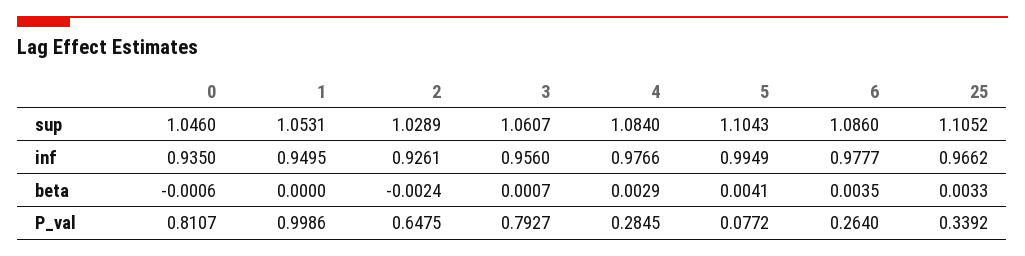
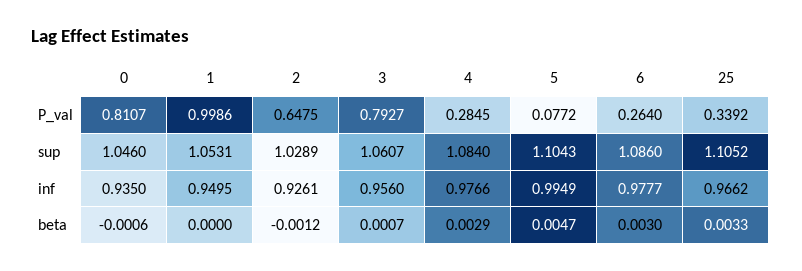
  {
    "0": {
      "sup": 1.046,
      "inf": 0.935,
      "beta": -0.0006,
      "P_val": 0.8107
    },
    "1": {
      "sup": 1.0531,
      "inf": 0.9495,
      "beta": 0,
      "P_val": 0.9986
    },
    "2": {
      "sup": 1.0289,
      "inf": 0.9261,
-     "beta": -0.0024,
+     "beta": -0.0012,
      "P_val": 0.6475
    },
    "3": {
      "sup": 1.0607,
      "inf": 0.956,
      "beta": 0.0007,
      "P_val": 0.7927
    },
    "4": {
      "sup": 1.084,
      "inf": 0.9766,
      "beta": 0.0029,
      "P_val": 0.2845
    },
    "5": {
      "sup": 1.1043,
      "inf": 0.9949,
-     "beta": 0.0041,
+     "beta": 0.0047,
      "P_val": 0.0772
    },
    "6": {
      "sup": 1.086,
      "inf": 0.9777,
-     "beta": 0.0035,
+     "beta": 0.003,
      "P_val": 0.264
    },
    "25": {
      "sup": 1.1052,
      "inf": 0.9662,
      "beta": 0.0033,
      "P_val": 0.3392
    }
  }

